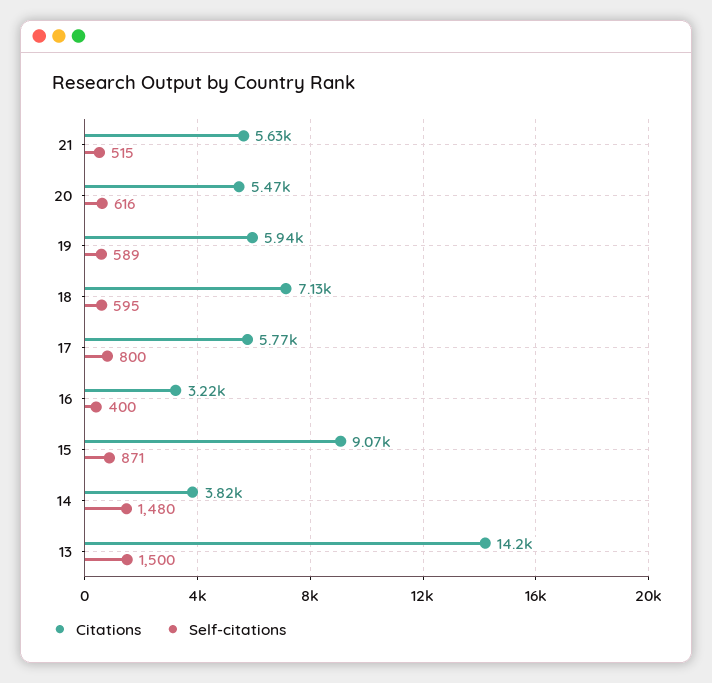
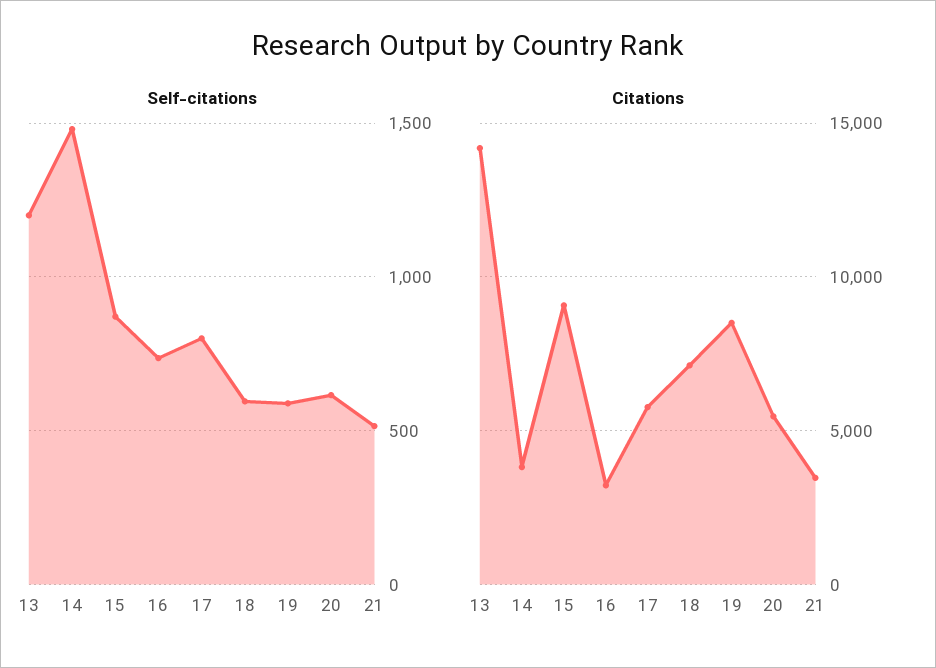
  {
    "Citations": {
-     "21": 5630,
+     "21": 3500,
      "20": 5470,
-     "19": 5940,
+     "19": 8500,
      "18": 7130,
      "17": 5770,
      "16": 3220,
      "15": 9070,
      "14": 3820,
      "13": 14200
    },
    "Self-citations": {
      "21": 515,
      "20": 616,
      "19": 589,
      "18": 595,
      "17": 800,
-     "16": 400,
+     "16": 750,
      "15": 871,
      "14": 1480,
-     "13": 1500
+     "13": 1200
    }
  }

